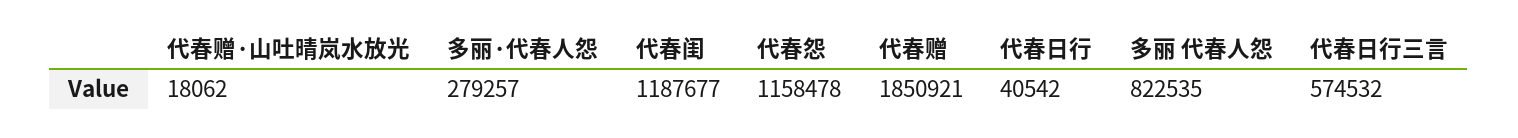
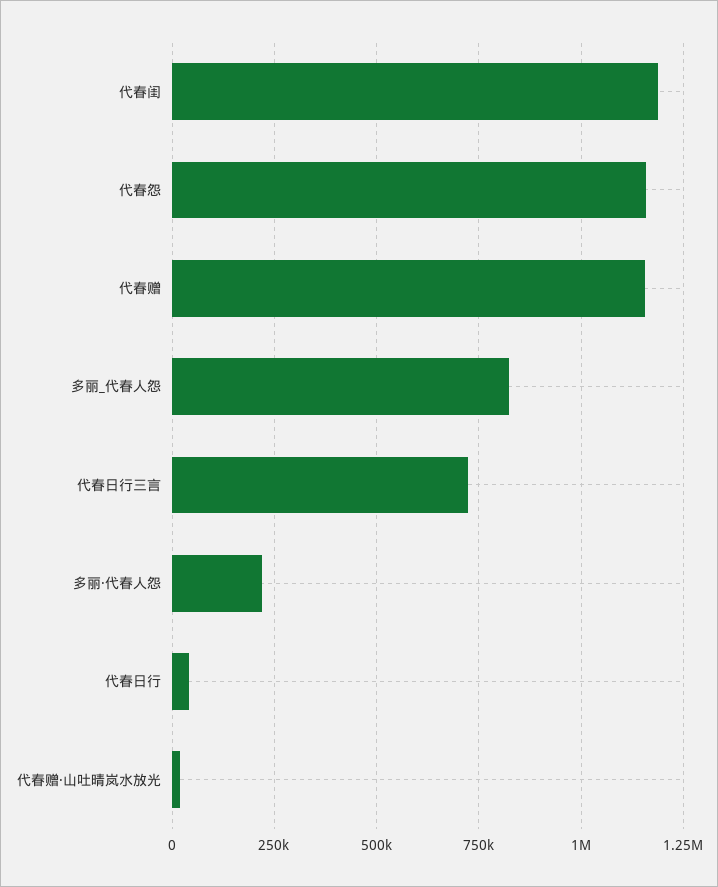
  {
    "代春赠·山吐晴岚水放光": 18062,
-   "多丽·代春人怨": 279257,
+   "多丽·代春人怨": 225000,
    "代春闺": 1187677,
    "代春怨": 1158478,
-   "代春赠": 1850921,
+   "代春赠": 1150000,
    "代春日行": 40542,
    "多丽 代春人怨": 822535,
-   "代春日行三言": 574532
+   "代春日行三言": 725000
  }

